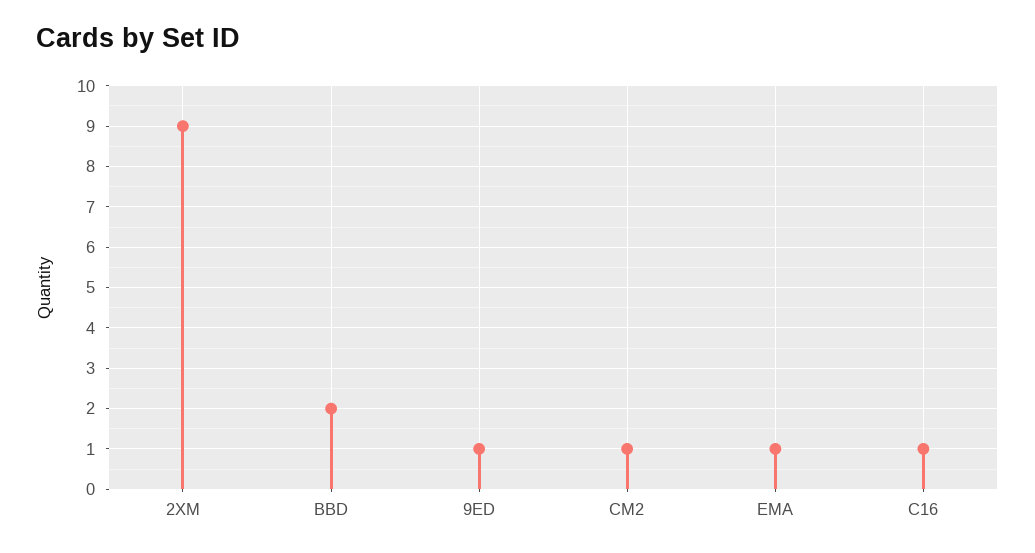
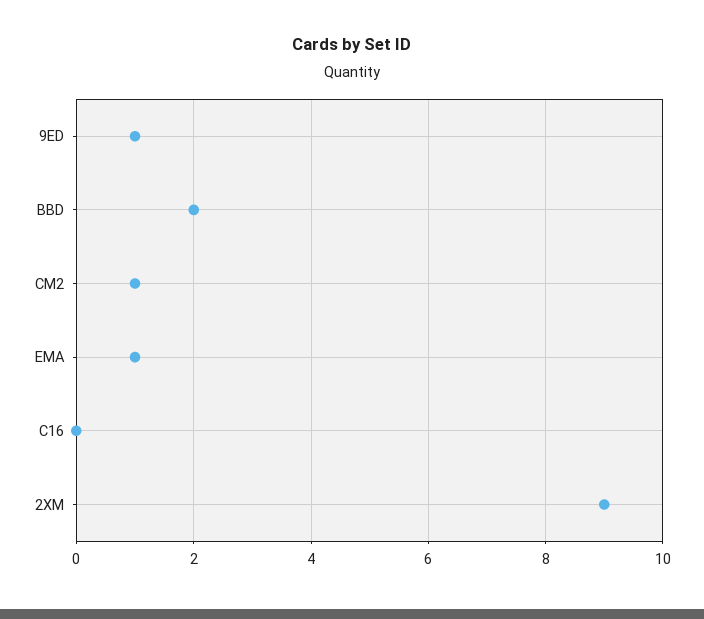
  {
    "2XM": 9,
    "BBD": 2,
    "9ED": 1,
    "CM2": 1,
    "EMA": 1,
-   "C16": 1
+   "C16": 0
  }

